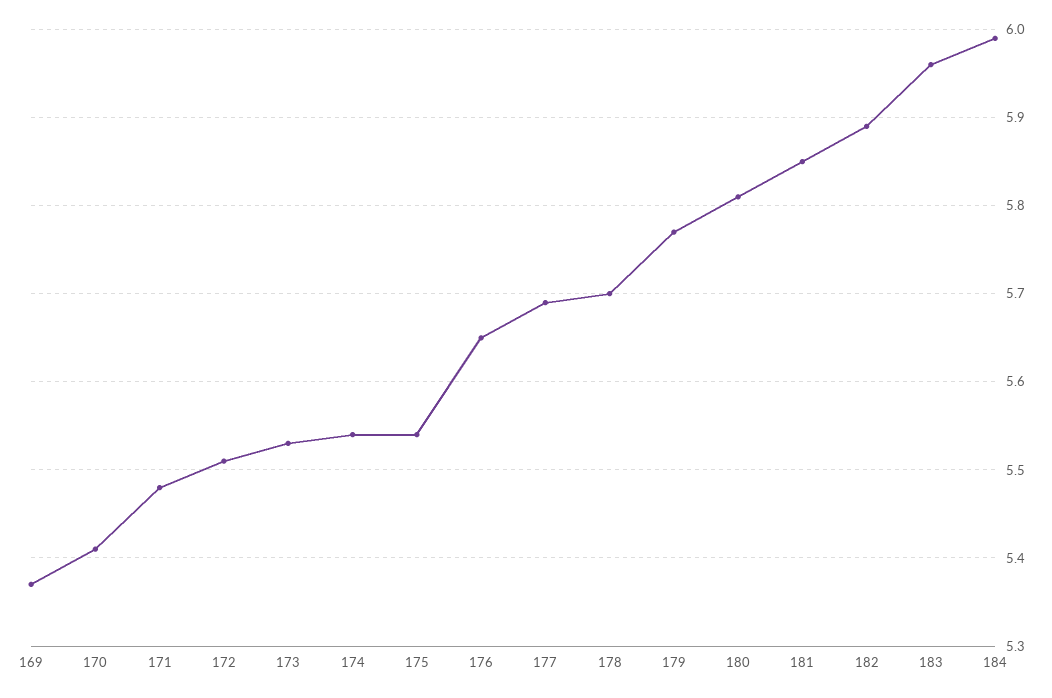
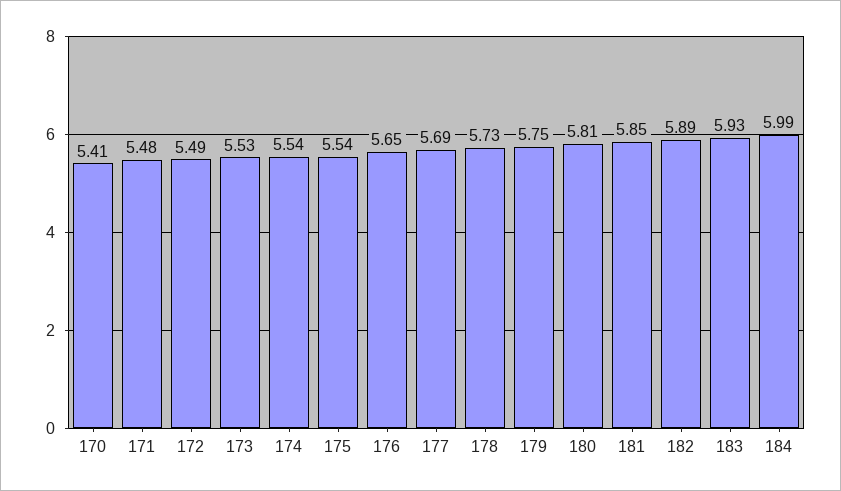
  {
-   "169": 5.37,
    "170": 5.41,
    "171": 5.48,
-   "172": 5.51,
+   "172": 5.49,
    "173": 5.53,
    "174": 5.54,
    "175": 5.54,
    "176": 5.65,
    "177": 5.69,
-   "178": 5.7,
+   "178": 5.73,
-   "179": 5.77,
+   "179": 5.75,
    "180": 5.81,
    "181": 5.85,
    "182": 5.89,
-   "183": 5.96,
+   "183": 5.93,
    "184": 5.99
  }

